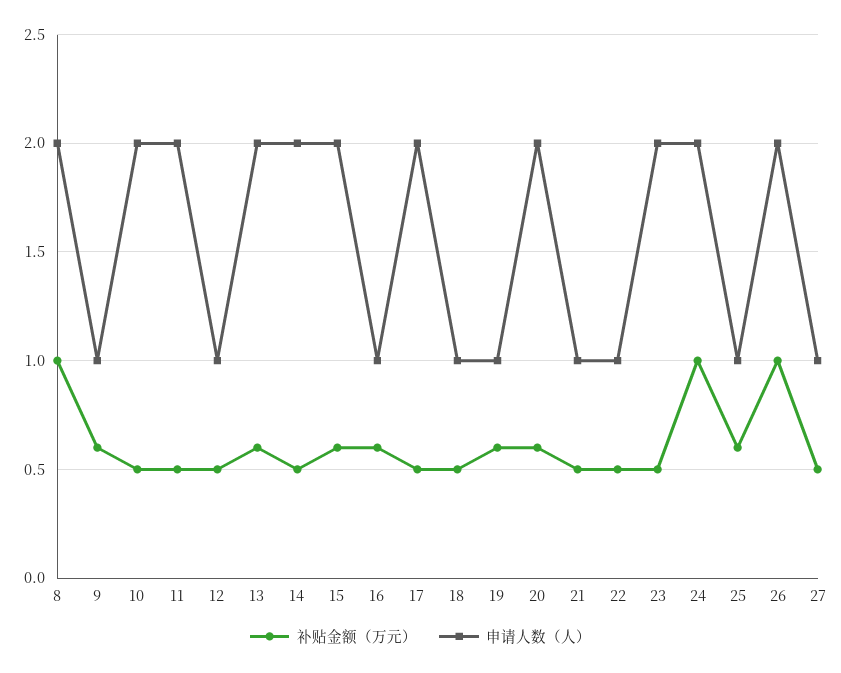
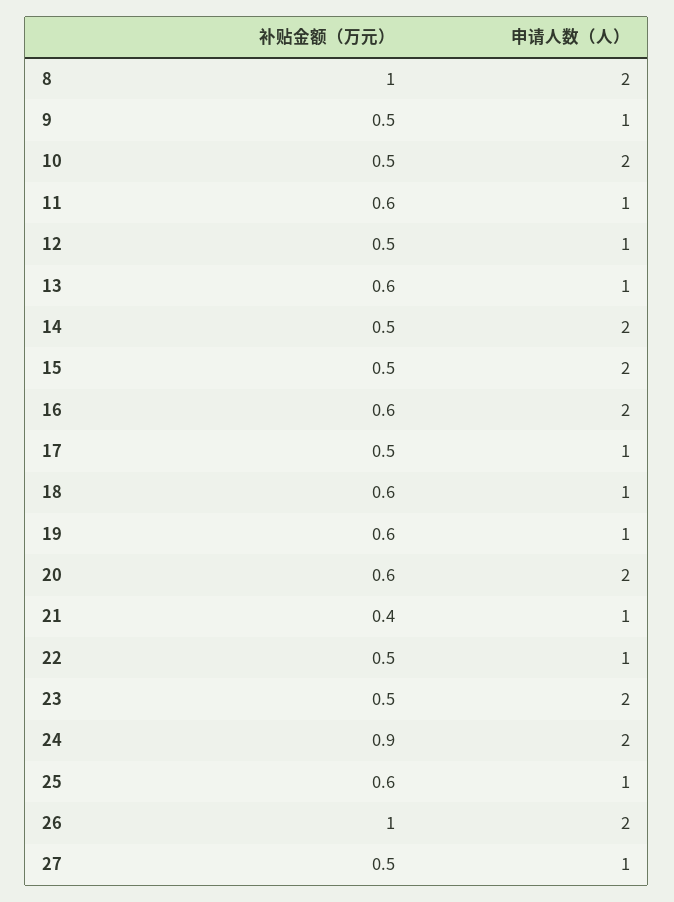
  {
    "补贴金额（万元）": {
      "8": 1,
-     "9": 0.6,
+     "9": 0.5,
      "10": 0.5,
-     "11": 0.5,
+     "11": 0.6,
      "12": 0.5,
      "13": 0.6,
      "14": 0.5,
-     "15": 0.6,
+     "15": 0.5,
      "16": 0.6,
      "17": 0.5,
-     "18": 0.5,
+     "18": 0.6,
      "19": 0.6,
      "20": 0.6,
-     "21": 0.5,
+     "21": 0.4,
      "22": 0.5,
      "23": 0.5,
-     "24": 1,
+     "24": 0.9,
      "25": 0.6,
      "26": 1,
      "27": 0.5
    },
    "申请人数（人）": {
      "8": 2,
      "9": 1,
      "10": 2,
-     "11": 2,
+     "11": 1,
      "12": 1,
-     "13": 2,
+     "13": 1,
      "14": 2,
      "15": 2,
-     "16": 1,
+     "16": 2,
-     "17": 2,
+     "17": 1,
      "18": 1,
      "19": 1,
      "20": 2,
      "21": 1,
      "22": 1,
      "23": 2,
      "24": 2,
      "25": 1,
      "26": 2,
      "27": 1
    }
  }

